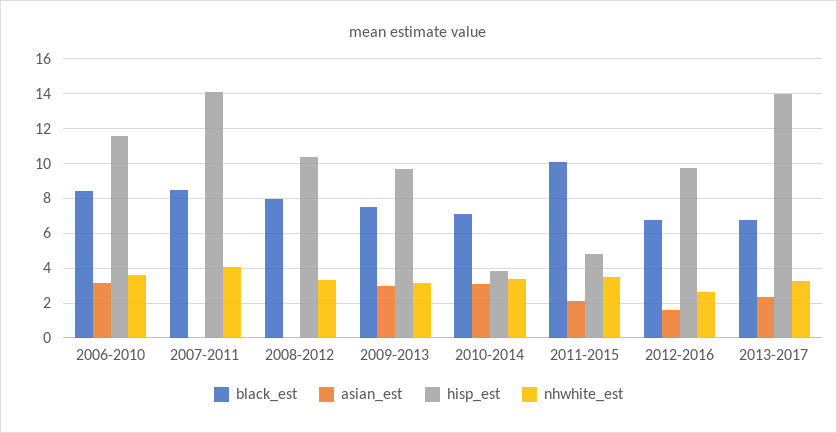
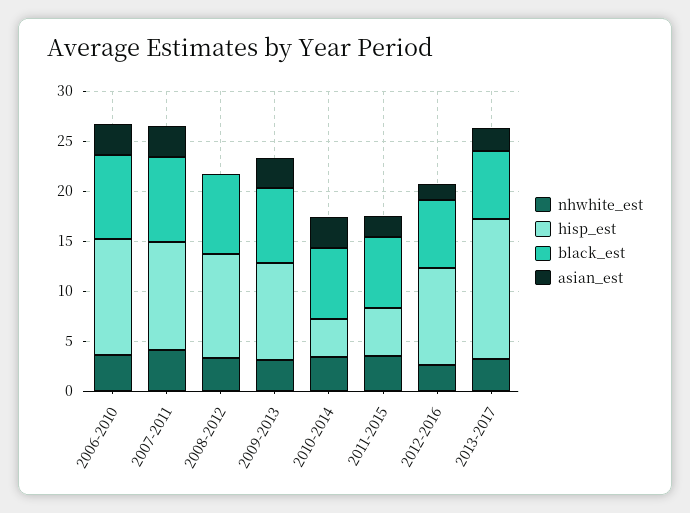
  {
    "black_est": {
      "2006-2010": 8.5,
      "2007-2011": 8.5,
      "2008-2012": 8,
      "2009-2013": 7.5,
      "2010-2014": 7,
-     "2011-2015": 10,
+     "2011-2015": 7,
      "2012-2016": 7,
      "2013-2017": 6.5
    },
    "asian_est": {
      "2006-2010": 3,
-     "2007-2011": 0,
+     "2007-2011": 3,
      "2008-2012": 0,
      "2009-2013": 3,
      "2010-2014": 3,
      "2011-2015": 2,
      "2012-2016": 1.5,
      "2013-2017": 2.5
    },
    "hisp_est": {
      "2006-2010": 11.5,
-     "2007-2011": 14,
+     "2007-2011": 11,
      "2008-2012": 10.5,
      "2009-2013": 9.5,
      "2010-2014": 4,
      "2011-2015": 5,
      "2012-2016": 9.5,
      "2013-2017": 14
    },
    "nhwhite_est": {
      "2006-2010": 3.5,
      "2007-2011": 4,
      "2008-2012": 3.5,
      "2009-2013": 3,
      "2010-2014": 3.5,
      "2011-2015": 3.5,
      "2012-2016": 2.5,
      "2013-2017": 3
    }
  }

